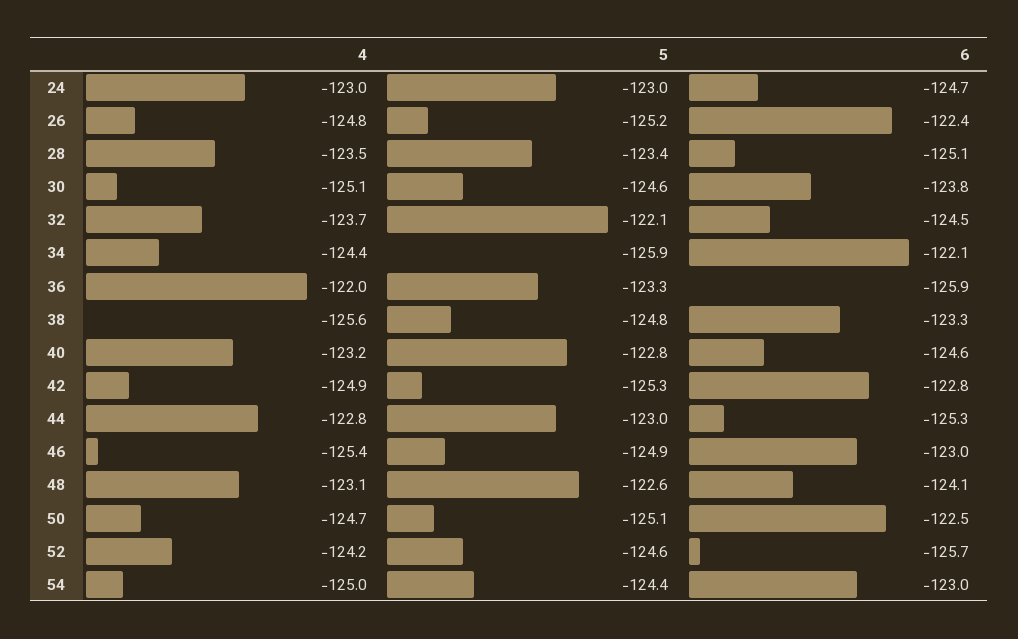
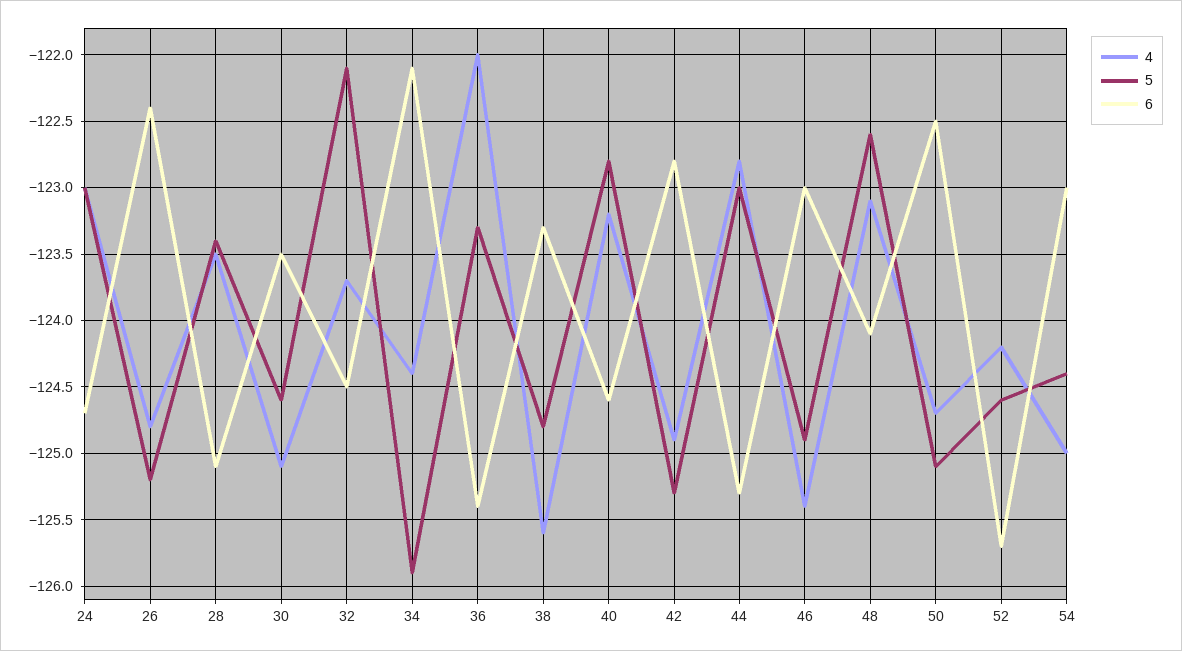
  {
    "4": {
      "24": -123,
      "26": -124.8,
      "28": -123.5,
      "30": -125.1,
      "32": -123.7,
      "34": -124.4,
      "36": -122,
      "38": -125.6,
      "40": -123.2,
      "42": -124.9,
      "44": -122.8,
      "46": -125.4,
      "48": -123.1,
      "50": -124.7,
      "52": -124.2,
      "54": -125
    },
    "5": {
      "24": -123,
      "26": -125.2,
      "28": -123.4,
      "30": -124.6,
      "32": -122.1,
      "34": -125.9,
      "36": -123.3,
      "38": -124.8,
      "40": -122.8,
      "42": -125.3,
      "44": -123,
      "46": -124.9,
      "48": -122.6,
      "50": -125.1,
      "52": -124.6,
      "54": -124.4
    },
    "6": {
      "24": -124.7,
      "26": -122.4,
      "28": -125.1,
-     "30": -123.8,
+     "30": -123.5,
      "32": -124.5,
      "34": -122.1,
-     "36": -125.9,
+     "36": -125.4,
      "38": -123.3,
      "40": -124.6,
      "42": -122.8,
      "44": -125.3,
      "46": -123,
      "48": -124.1,
      "50": -122.5,
      "52": -125.7,
      "54": -123
    }
  }

